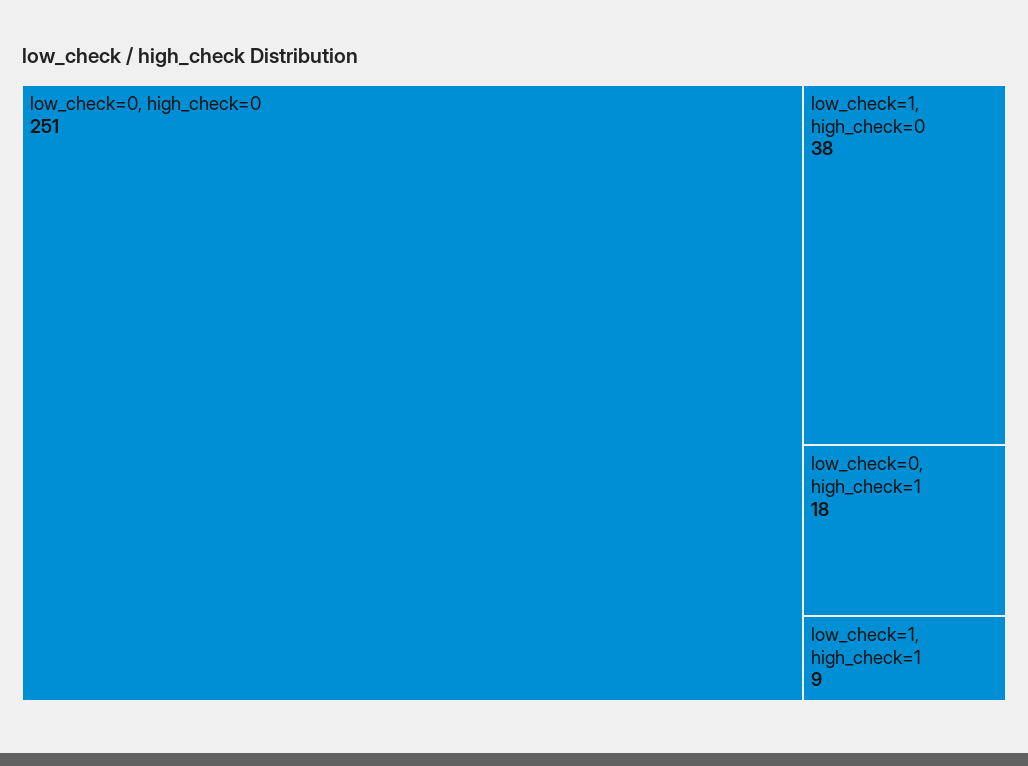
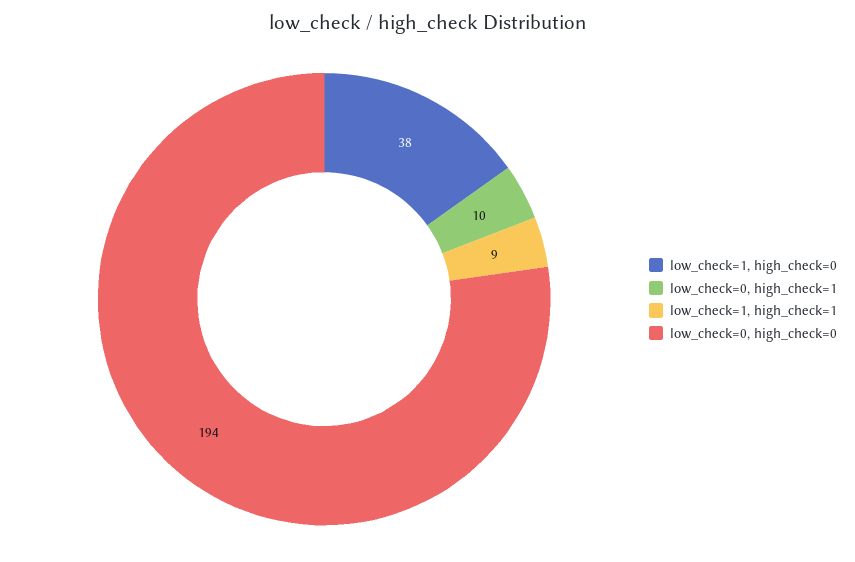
  {
-   "low_check=0, high_check=0": 251,
+   "low_check=0, high_check=0": 194,
    "low_check=1, high_check=0": 38,
-   "low_check=0, high_check=1": 18,
+   "low_check=0, high_check=1": 10,
    "low_check=1, high_check=1": 9
  }

